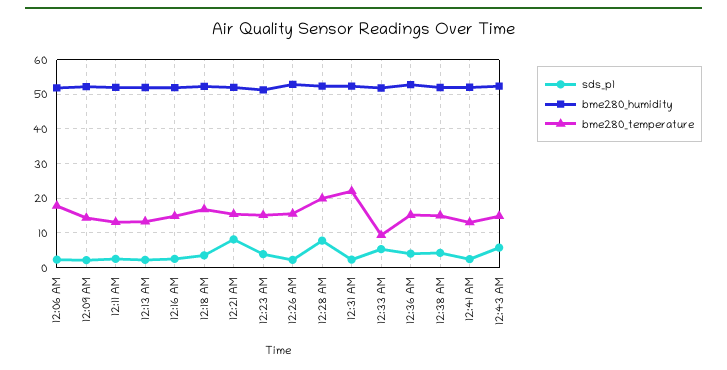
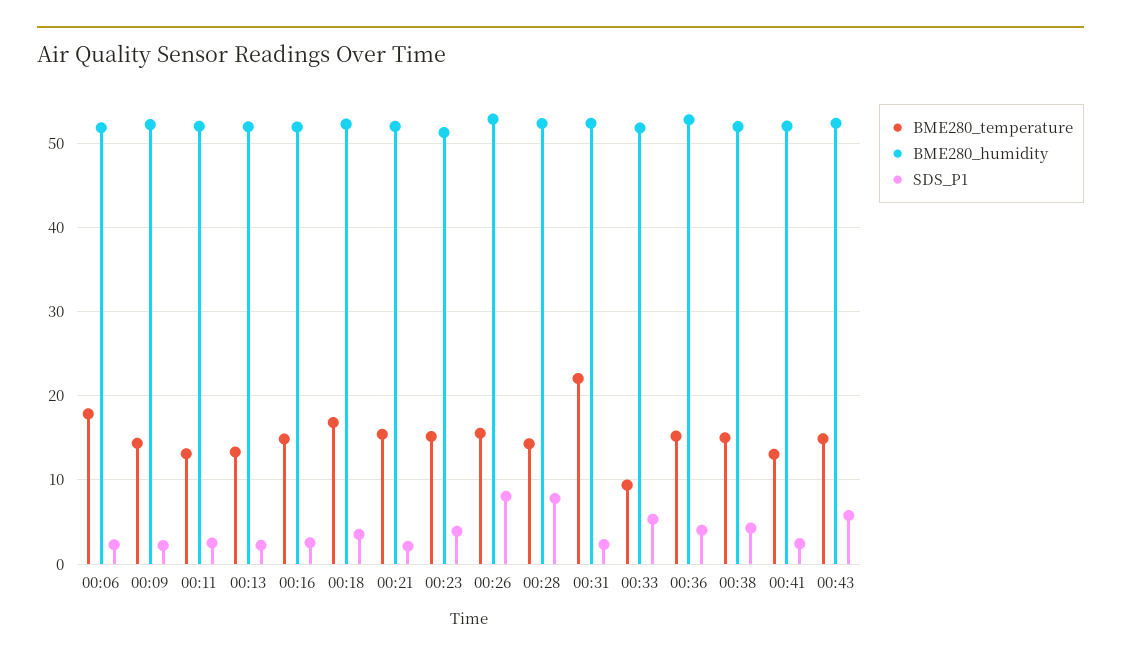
  {
    "sds_p1": {
      "12:06 AM": 2,
      "12:09 AM": 2,
      "12:11 AM": 3,
      "12:13 AM": 2,
      "12:16 AM": 3,
      "12:18 AM": 4,
-     "12:21 AM": 8,
+     "12:21 AM": 2,
      "12:23 AM": 4,
-     "12:26 AM": 2,
+     "12:26 AM": 8,
      "12:28 AM": 8,
      "12:31 AM": 2,
      "12:33 AM": 5,
      "12:36 AM": 4,
      "12:38 AM": 4,
      "12:41 AM": 2,
      "12:43 AM": 6
    },
    "bme280_humidity": {
      "12:06 AM": 52,
      "12:09 AM": 52,
      "12:11 AM": 52,
      "12:13 AM": 52,
      "12:16 AM": 52,
      "12:18 AM": 52,
      "12:21 AM": 52,
      "12:23 AM": 51,
      "12:26 AM": 53,
      "12:28 AM": 52,
      "12:31 AM": 52,
      "12:33 AM": 52,
      "12:36 AM": 53,
      "12:38 AM": 52,
      "12:41 AM": 52,
      "12:43 AM": 52
    },
    "bme280_temperature": {
      "12:06 AM": 18,
      "12:09 AM": 14,
      "12:11 AM": 13,
      "12:13 AM": 13,
      "12:16 AM": 15,
      "12:18 AM": 17,
      "12:21 AM": 15,
      "12:23 AM": 15,
      "12:26 AM": 16,
-     "12:28 AM": 20,
+     "12:28 AM": 14,
      "12:31 AM": 22,
      "12:33 AM": 9,
      "12:36 AM": 15,
      "12:38 AM": 15,
      "12:41 AM": 13,
      "12:43 AM": 15
    }
  }

